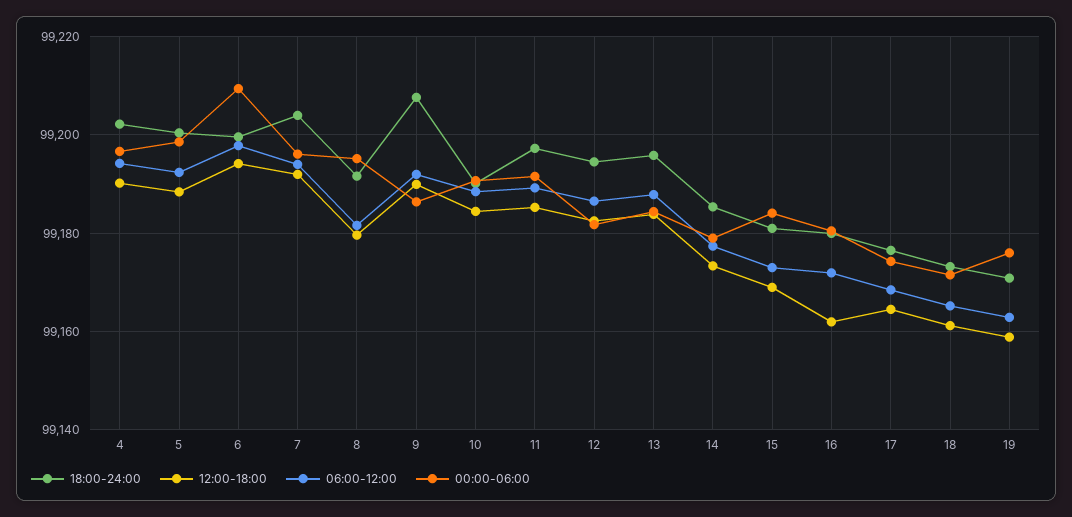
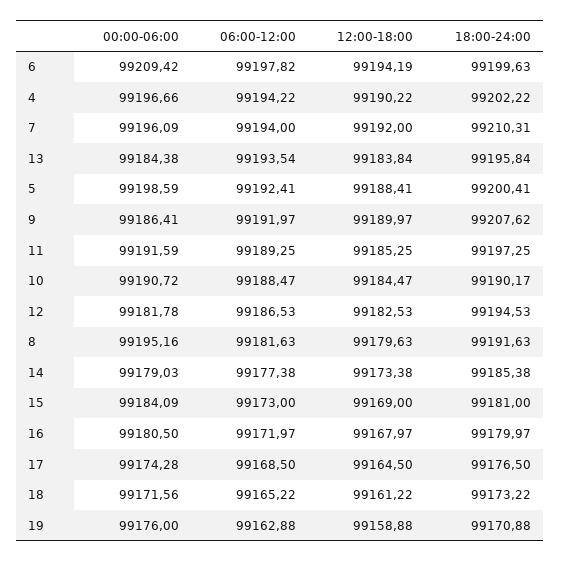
  {
    "18:00-24:00": {
      "4": 99202.22,
      "5": 99200.41,
      "6": 99199.63,
-     "7": 99204,
+     "7": 99210.31,
      "8": 99191.63,
      "9": 99207.62,
      "10": 99190.17,
      "11": 99197.25,
      "12": 99194.53,
      "13": 99195.84,
      "14": 99185.38,
      "15": 99181,
      "16": 99179.97,
      "17": 99176.5,
      "18": 99173.22,
      "19": 99170.88
    },
    "12:00-18:00": {
      "4": 99190.22,
      "5": 99188.41,
      "6": 99194.19,
      "7": 99192,
      "8": 99179.63,
      "9": 99189.97,
      "10": 99184.47,
      "11": 99185.25,
      "12": 99182.53,
      "13": 99183.84,
      "14": 99173.38,
      "15": 99169,
-     "16": 99162,
+     "16": 99167.97,
      "17": 99164.5,
      "18": 99161.22,
      "19": 99158.88
    },
    "06:00-12:00": {
      "4": 99194.22,
      "5": 99192.41,
      "6": 99197.82,
      "7": 99194,
      "8": 99181.63,
      "9": 99191.97,
      "10": 99188.47,
      "11": 99189.25,
      "12": 99186.53,
-     "13": 99188,
+     "13": 99193.54,
      "14": 99177.38,
      "15": 99173,
      "16": 99171.97,
      "17": 99168.5,
      "18": 99165.22,
      "19": 99162.88
    },
    "00:00-06:00": {
      "4": 99196.66,
      "5": 99198.59,
      "6": 99209.42,
      "7": 99196.09,
      "8": 99195.16,
      "9": 99186.41,
      "10": 99190.72,
      "11": 99191.59,
      "12": 99181.78,
      "13": 99184.38,
      "14": 99179.03,
      "15": 99184.09,
      "16": 99180.5,
      "17": 99174.28,
      "18": 99171.56,
      "19": 99176
    }
  }

